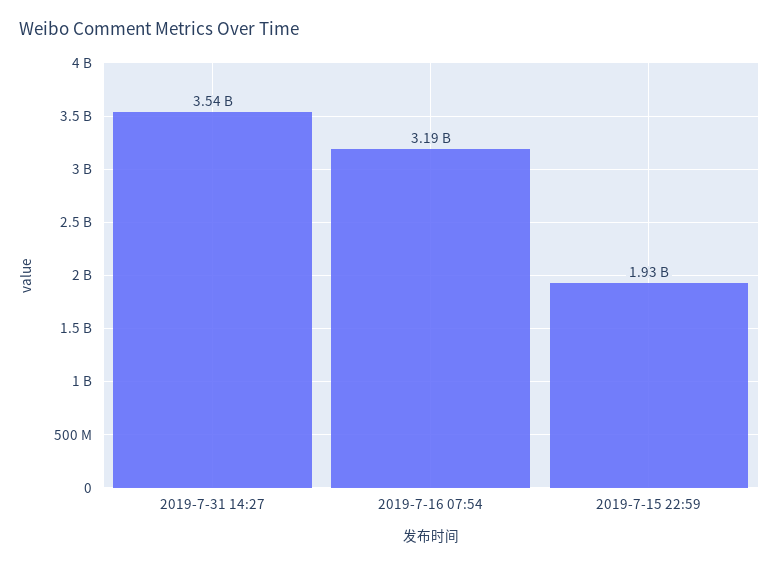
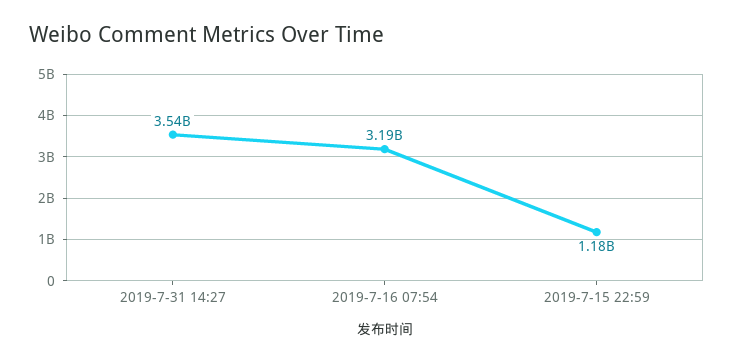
  {
    "2019-7-31 14:27": 3540000000,
    "2019-7-16 07:54": 3190000000,
-   "2019-7-15 22:59": 1930000000
+   "2019-7-15 22:59": 1180000000
  }

